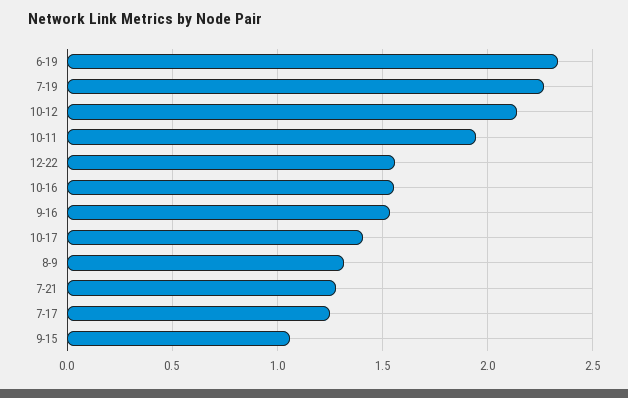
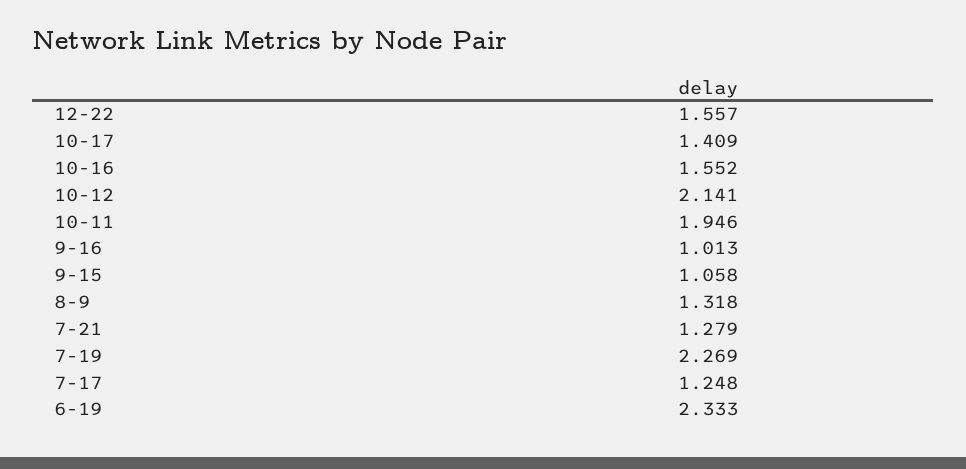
  {
    "6-19": 2.333,
    "7-19": 2.269,
    "10-12": 2.141,
    "10-11": 1.946,
    "12-22": 1.557,
    "10-16": 1.552,
-   "9-16": 1.55,
+   "9-16": 1.013,
    "10-17": 1.409,
    "8-9": 1.318,
    "7-21": 1.279,
    "7-17": 1.248,
    "9-15": 1.058
  }

